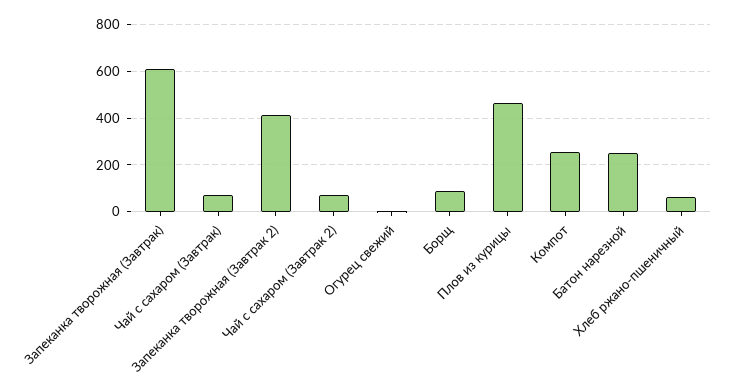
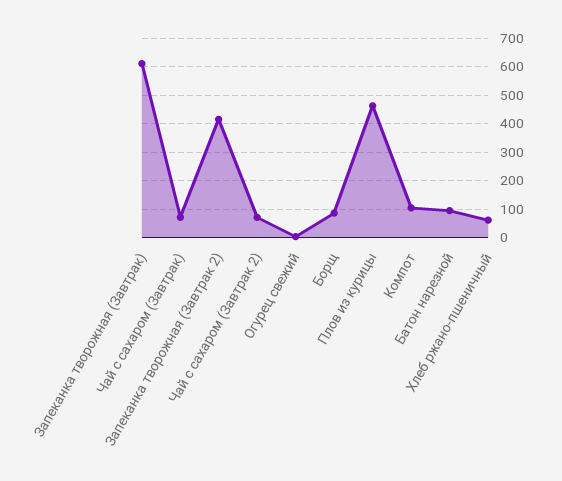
  {
    "Запеканка творожная (Завтрак)": 600,
    "Чай с сахаром (Завтрак)": 75,
    "Запеканка творожная (Завтрак 2)": 425,
    "Чай с сахаром (Завтрак 2)": 75,
    "Огурец свежий": 0,
    "Борщ": 75,
    "Плов из курицы": 475,
-   "Компот": 250,
+   "Компот": 100,
-   "Батон нарезной": 250,
+   "Батон нарезной": 100,
    "Хлеб ржано-пшеничный": 50
  }

